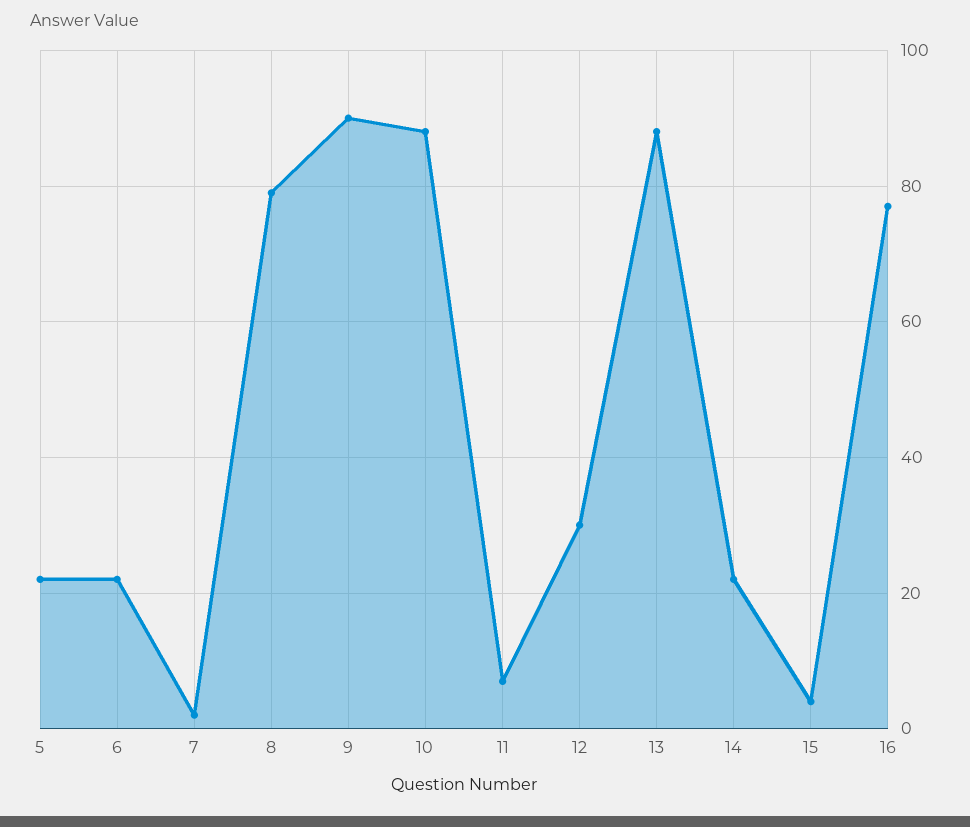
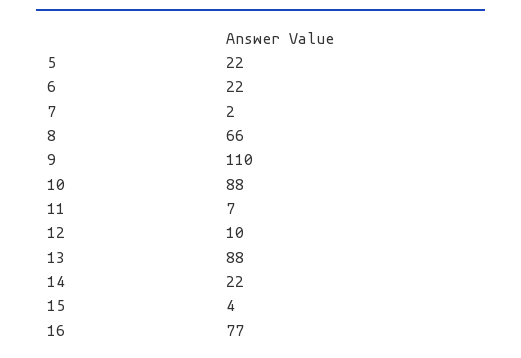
  {
    "5": 22,
    "6": 22,
    "7": 2,
-   "8": 80,
+   "8": 66,
-   "9": 90,
+   "9": 110,
    "10": 88,
    "11": 7,
-   "12": 30,
+   "12": 10,
    "13": 88,
    "14": 22,
    "15": 4,
    "16": 77
  }

